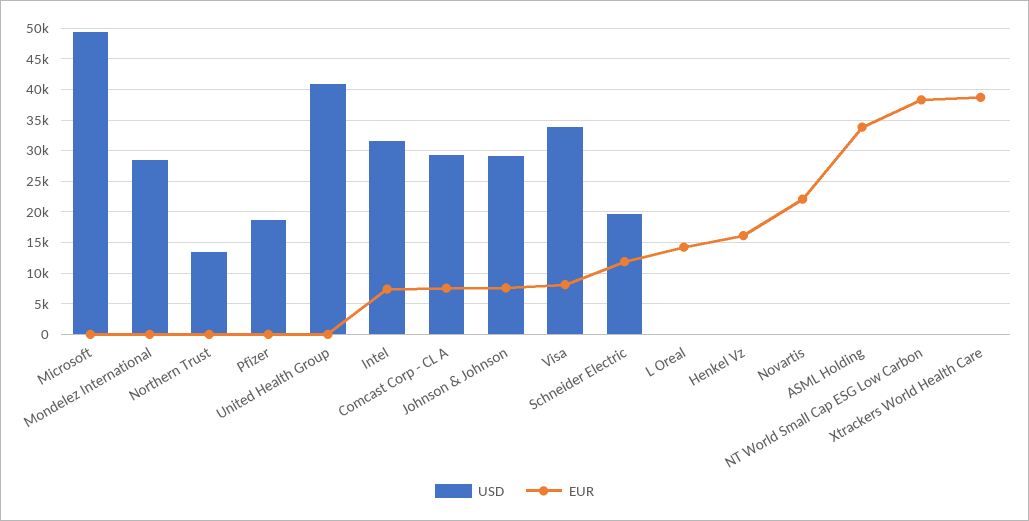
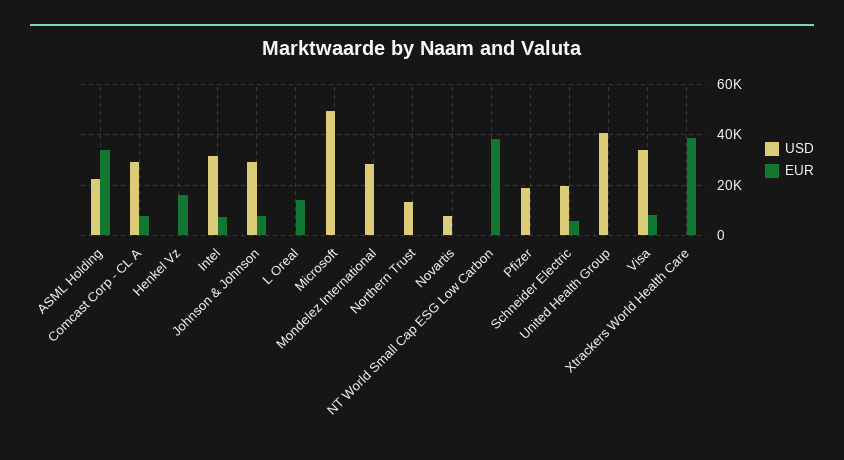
  {
    "USD": {
      "Microsoft": 49000,
      "Mondelez International": 28000,
      "Northern Trust": 13000,
      "Pfizer": 19000,
      "United Health Group": 41000,
      "Intel": 32000,
      "Comcast Corp - CL A": 29000,
      "Johnson & Johnson": 29000,
      "Visa": 34000,
      "Schneider Electric": 20000,
      "L Oreal": 0,
      "Henkel Vz": 0,
-     "Novartis": 0,
+     "Novartis": 7500,
-     "ASML Holding": 0,
+     "ASML Holding": 22500,
      "NT World Small Cap ESG Low Carbon": 0,
      "Xtrackers World Health Care": 0
    },
    "EUR": {
      "Microsoft": 0,
      "Mondelez International": 0,
      "Northern Trust": 0,
      "Pfizer": 0,
      "United Health Group": 0,
      "Intel": 7000,
      "Comcast Corp - CL A": 8000,
      "Johnson & Johnson": 8000,
      "Visa": 8000,
-     "Schneider Electric": 12000,
+     "Schneider Electric": 5000,
      "L Oreal": 14000,
      "Henkel Vz": 16000,
-     "Novartis": 22000,
+     "Novartis": 0,
      "ASML Holding": 34000,
      "NT World Small Cap ESG Low Carbon": 38000,
      "Xtrackers World Health Care": 39000
    }
  }

